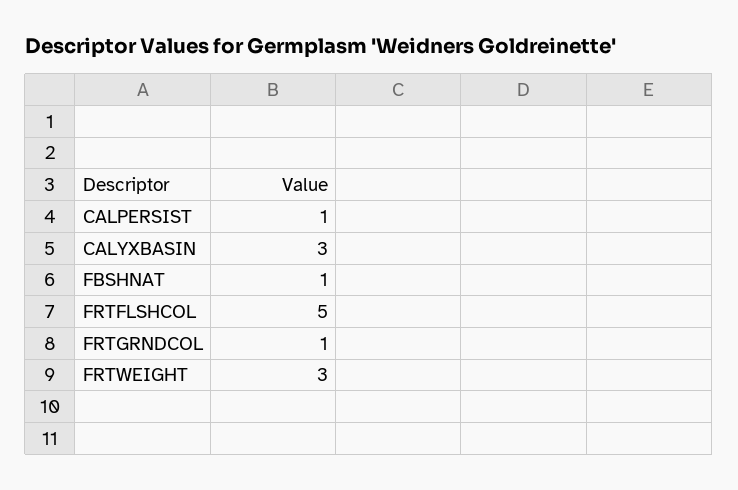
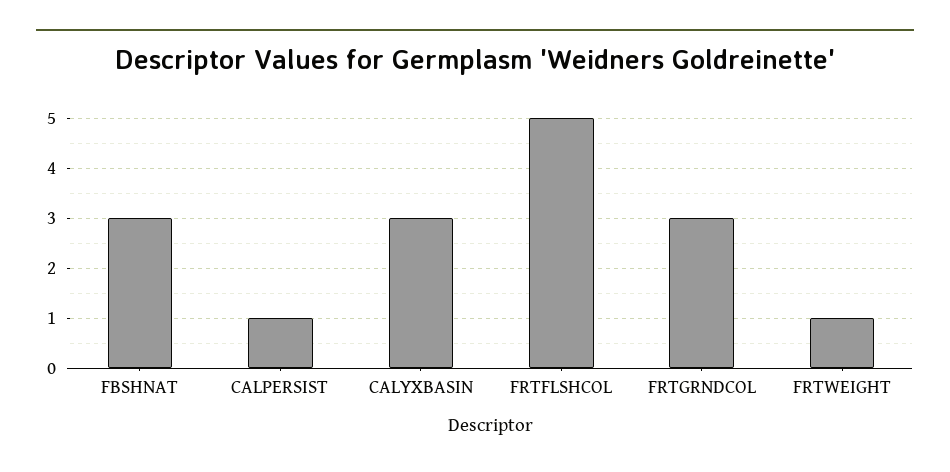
  {
    "CALPERSIST": 1,
    "CALYXBASIN": 3,
-   "FBSHNAT": 1,
+   "FBSHNAT": 3,
    "FRTFLSHCOL": 5,
-   "FRTGRNDCOL": 1,
+   "FRTGRNDCOL": 3,
-   "FRTWEIGHT": 3
+   "FRTWEIGHT": 1
  }

